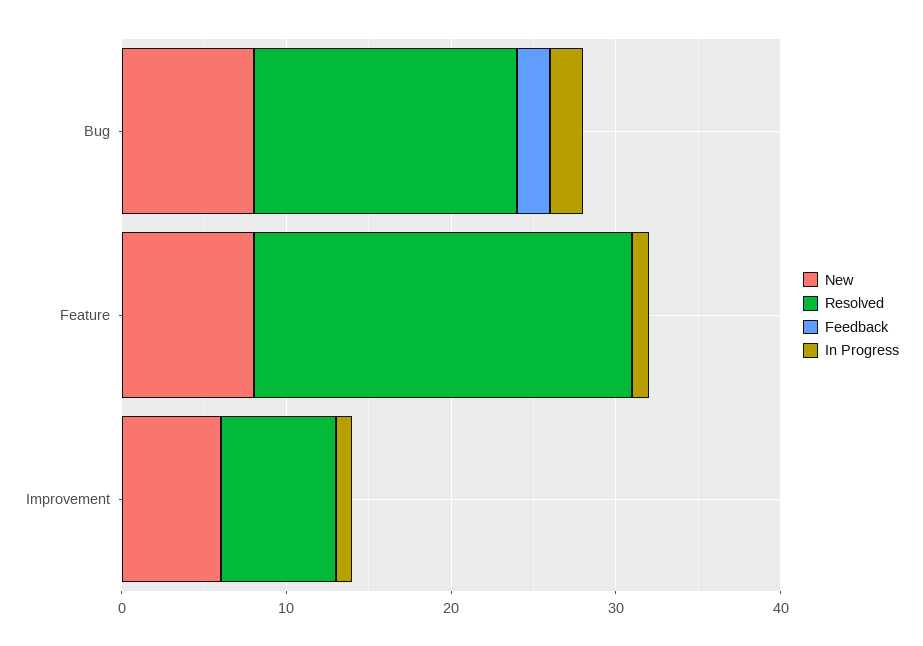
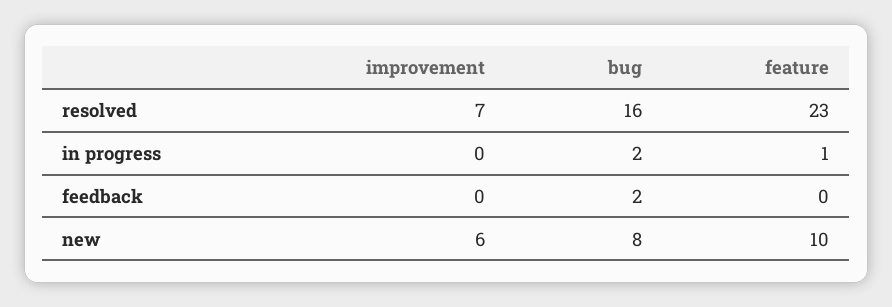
  {
    "New": {
      "Bug": 8,
-     "Feature": 8,
+     "Feature": 10,
      "Improvement": 6
    },
    "Resolved": {
      "Bug": 16,
      "Feature": 23,
      "Improvement": 7
    },
    "Feedback": {
      "Bug": 2,
      "Feature": 0,
      "Improvement": 0
    },
    "In Progress": {
      "Bug": 2,
      "Feature": 1,
-     "Improvement": 1
+     "Improvement": 0
    }
  }

